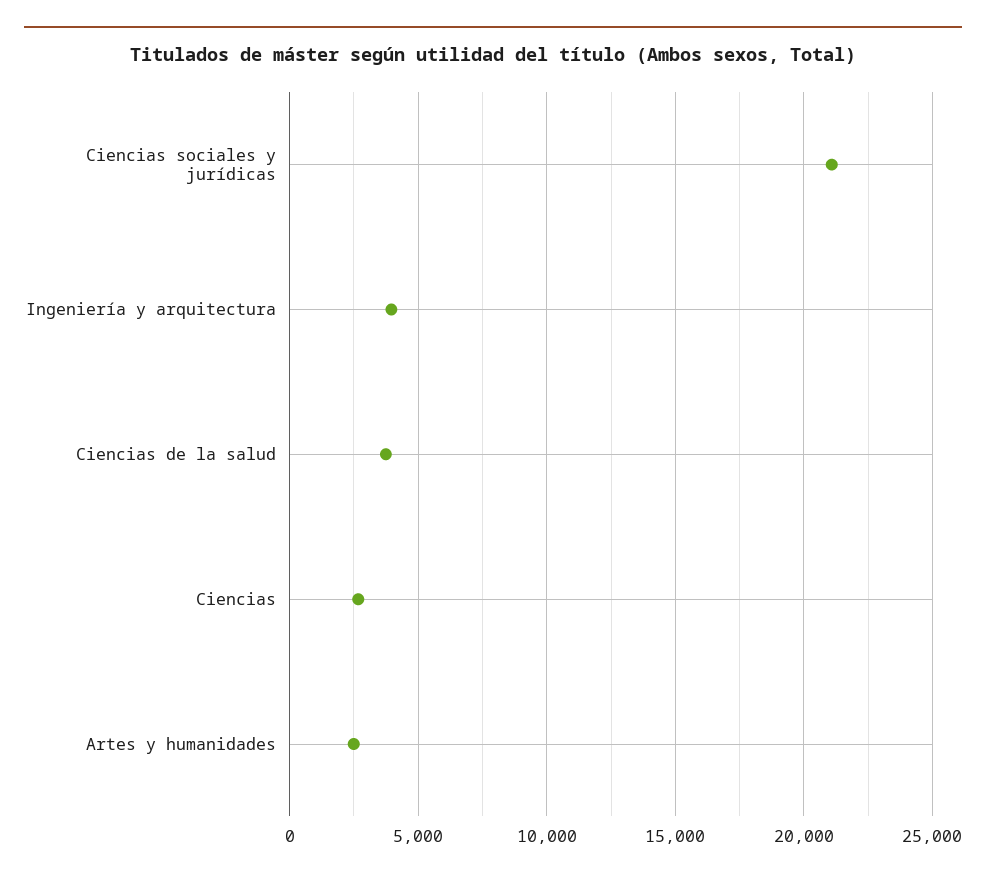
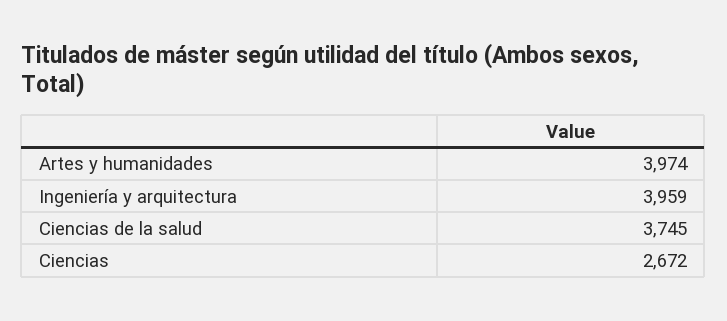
  {
-   "Ciencias sociales y jurídicas": 21000,
    "Ingeniería y arquitectura": 3959,
    "Ciencias de la salud": 3745,
    "Ciencias": 2672,
-   "Artes y humanidades": 2500
+   "Artes y humanidades": 3974
  }

